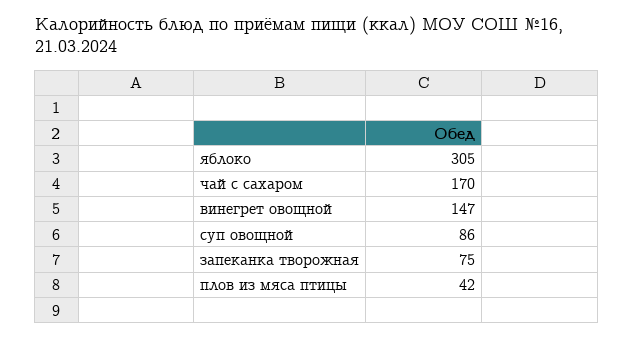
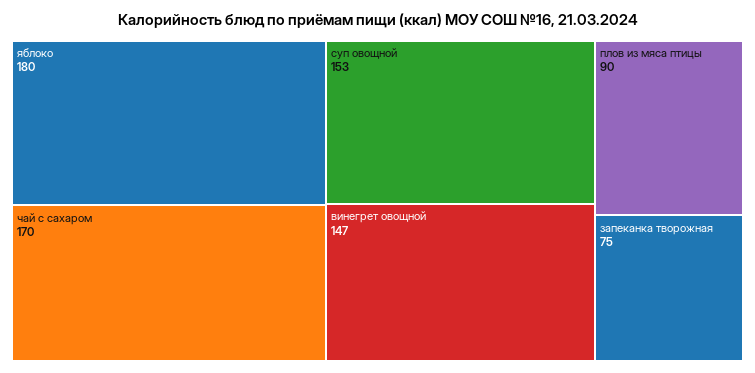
  {
-   "яблоко": 305,
+   "яблоко": 180,
    "чай с сахаром": 170,
    "винегрет овощной": 147,
-   "суп овощной": 86,
+   "суп овощной": 153,
    "запеканка творожная": 75,
-   "плов из мяса птицы": 42
+   "плов из мяса птицы": 90
  }

